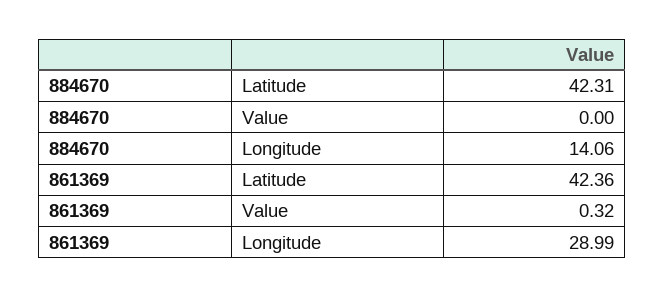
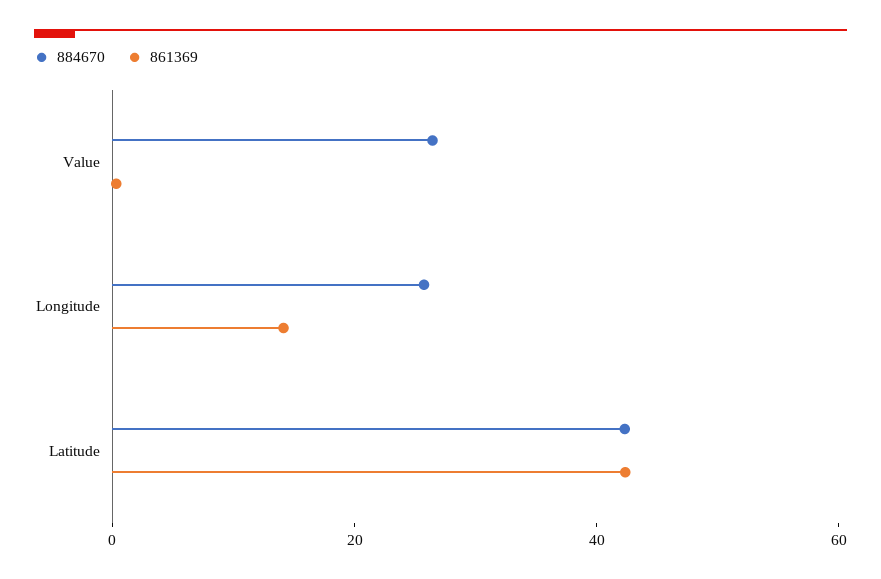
  {
    "884670": {
      "Latitude": 42.31,
-     "Value": 0,
+     "Value": 25,
-     "Longitude": 14.06
+     "Longitude": 25
    },
    "861369": {
      "Latitude": 42.36,
      "Value": 0.32,
-     "Longitude": 28.99
+     "Longitude": 15
    }
  }

